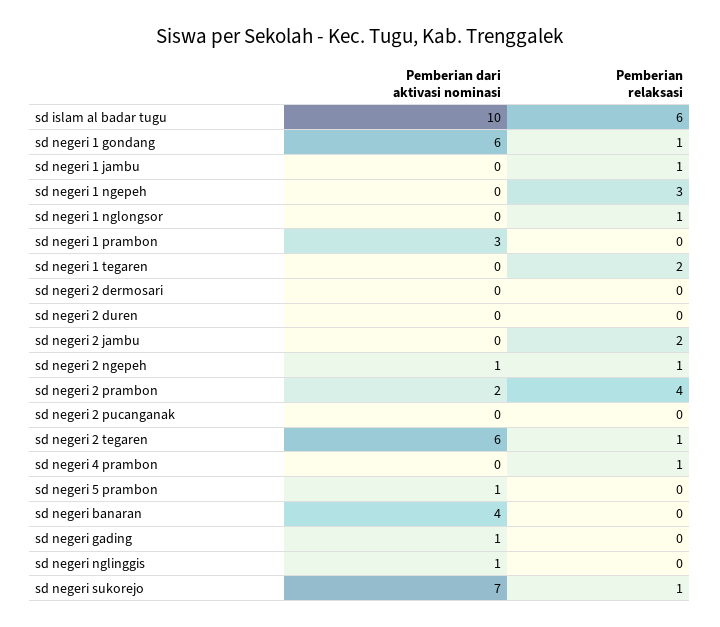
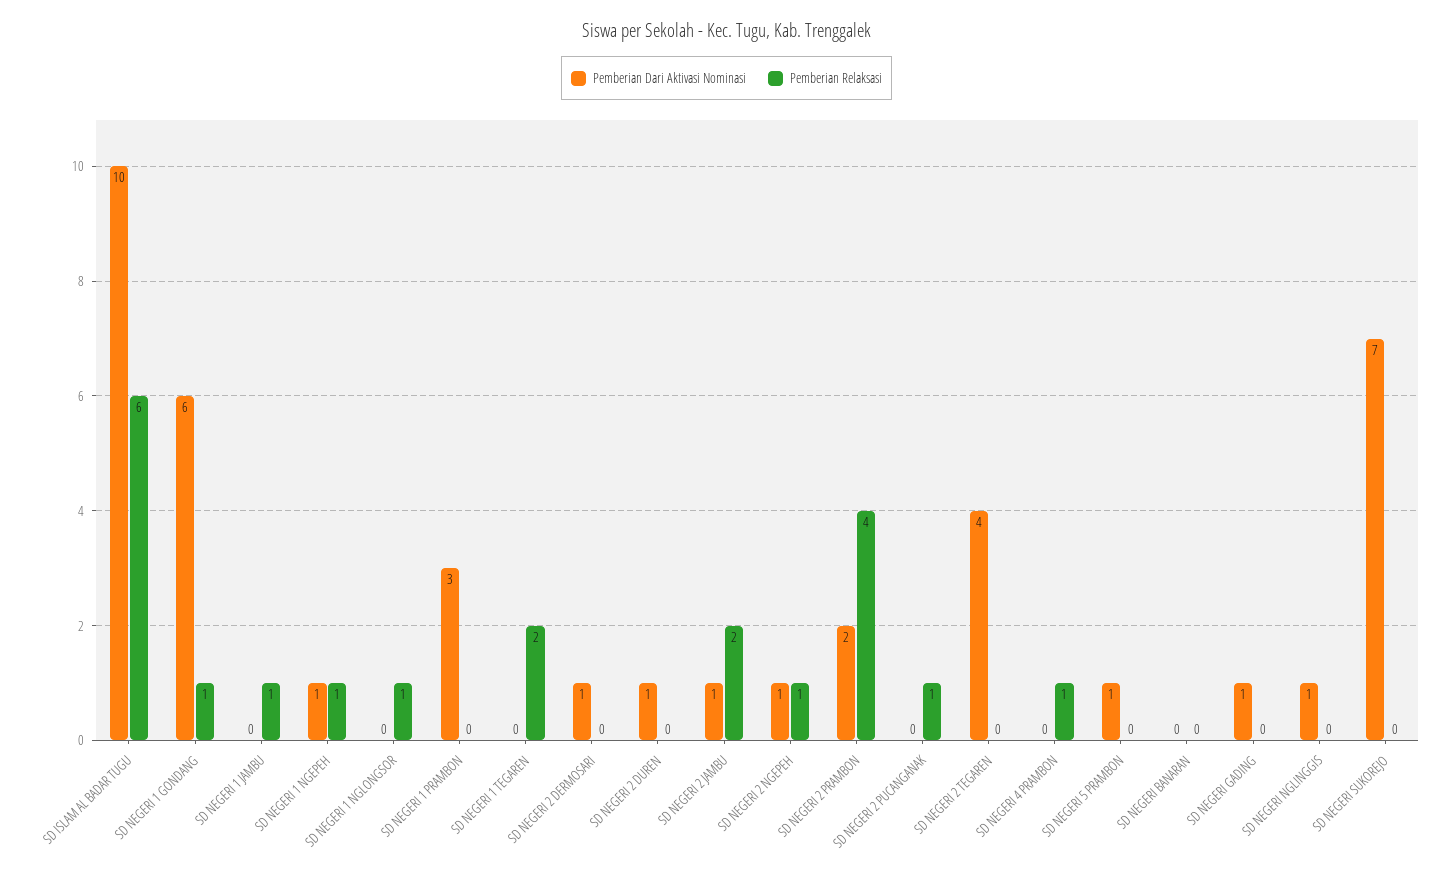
  {
    "Pemberian dari aktivasi nominasi": {
      "sd islam al badar tugu": 10,
      "sd negeri 1 gondang": 6,
      "sd negeri 1 jambu": 0,
-     "sd negeri 1 ngepeh": 0,
+     "sd negeri 1 ngepeh": 1,
      "sd negeri 1 nglongsor": 0,
      "sd negeri 1 prambon": 3,
      "sd negeri 1 tegaren": 0,
-     "sd negeri 2 dermosari": 0,
+     "sd negeri 2 dermosari": 1,
-     "sd negeri 2 duren": 0,
+     "sd negeri 2 duren": 1,
-     "sd negeri 2 jambu": 0,
+     "sd negeri 2 jambu": 1,
      "sd negeri 2 ngepeh": 1,
      "sd negeri 2 prambon": 2,
      "sd negeri 2 pucanganak": 0,
-     "sd negeri 2 tegaren": 6,
+     "sd negeri 2 tegaren": 4,
      "sd negeri 4 prambon": 0,
      "sd negeri 5 prambon": 1,
-     "sd negeri banaran": 4,
+     "sd negeri banaran": 0,
      "sd negeri gading": 1,
      "sd negeri nglinggis": 1,
      "sd negeri sukorejo": 7
    },
    "Pemberian relaksasi": {
      "sd islam al badar tugu": 6,
      "sd negeri 1 gondang": 1,
      "sd negeri 1 jambu": 1,
-     "sd negeri 1 ngepeh": 3,
+     "sd negeri 1 ngepeh": 1,
      "sd negeri 1 nglongsor": 1,
      "sd negeri 1 prambon": 0,
      "sd negeri 1 tegaren": 2,
      "sd negeri 2 dermosari": 0,
      "sd negeri 2 duren": 0,
      "sd negeri 2 jambu": 2,
      "sd negeri 2 ngepeh": 1,
      "sd negeri 2 prambon": 4,
-     "sd negeri 2 pucanganak": 0,
+     "sd negeri 2 pucanganak": 1,
-     "sd negeri 2 tegaren": 1,
+     "sd negeri 2 tegaren": 0,
      "sd negeri 4 prambon": 1,
      "sd negeri 5 prambon": 0,
      "sd negeri banaran": 0,
      "sd negeri gading": 0,
      "sd negeri nglinggis": 0,
-     "sd negeri sukorejo": 1
+     "sd negeri sukorejo": 0
    }
  }

